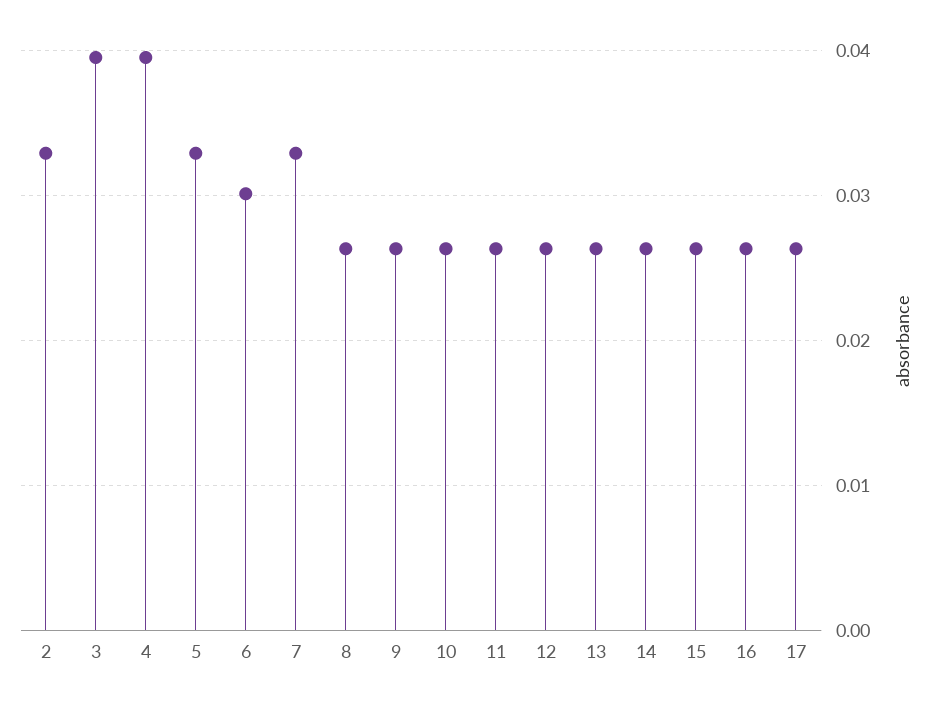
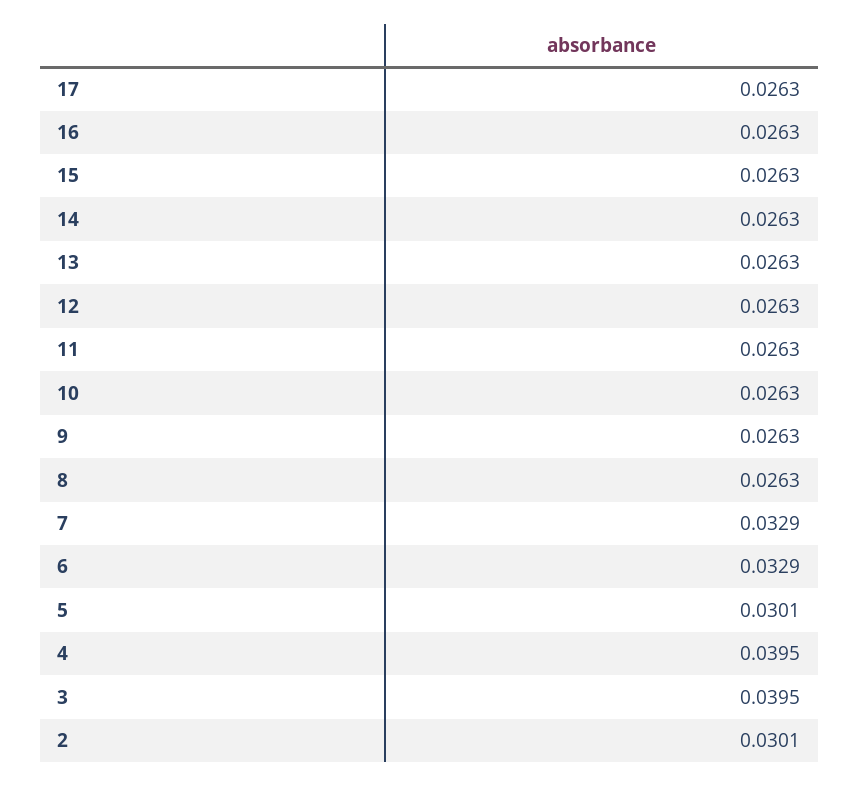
  {
-   "2": 0.033,
+   "2": 0.0301,
    "3": 0.0395,
    "4": 0.0395,
-   "5": 0.033,
+   "5": 0.0301,
-   "6": 0.03,
+   "6": 0.0329,
    "7": 0.0329,
    "8": 0.0263,
    "9": 0.0263,
    "10": 0.0263,
    "11": 0.0263,
    "12": 0.0263,
    "13": 0.0263,
    "14": 0.0263,
    "15": 0.0263,
    "16": 0.0263,
    "17": 0.0263
  }

